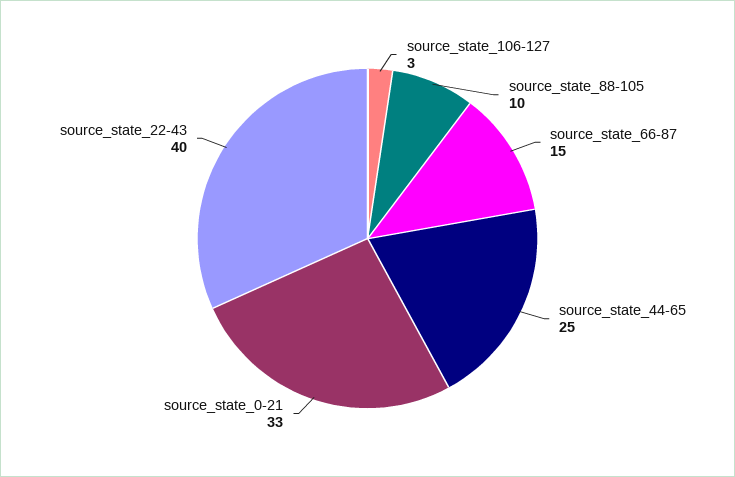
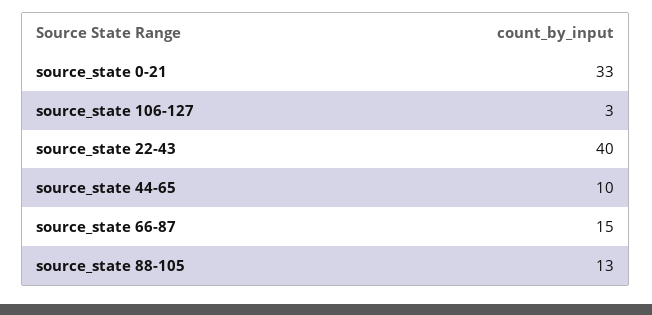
  {
    "source_state_106-127": 3,
-   "source_state_88-105": 10,
+   "source_state_88-105": 13,
    "source_state_66-87": 15,
-   "source_state_44-65": 25,
+   "source_state_44-65": 10,
    "source_state_0-21": 33,
    "source_state_22-43": 40
  }

